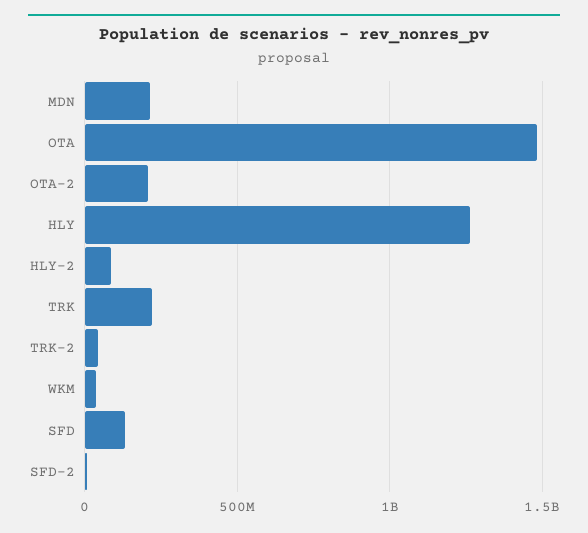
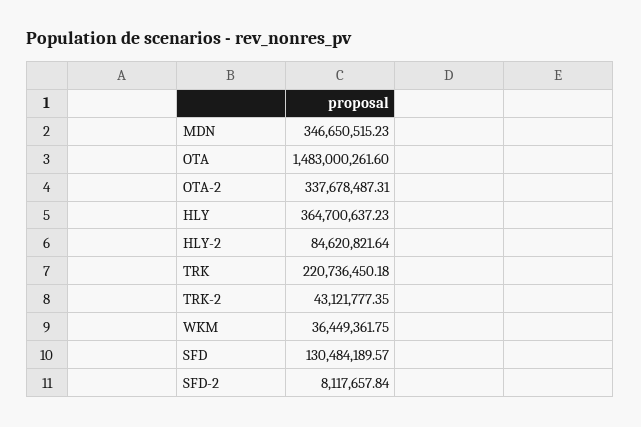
  {
-   "MDN": 200000000,
+   "MDN": 346650515.23,
    "OTA": 1483000261.6,
-   "OTA-2": 200000000,
+   "OTA-2": 337678487.31,
-   "HLY": 1250000000,
+   "HLY": 364700637.23,
    "HLY-2": 84620821.64,
    "TRK": 220736450.18,
    "TRK-2": 43121777.35,
    "WKM": 36449361.75,
    "SFD": 130484189.57,
    "SFD-2": 8117657.84
  }

